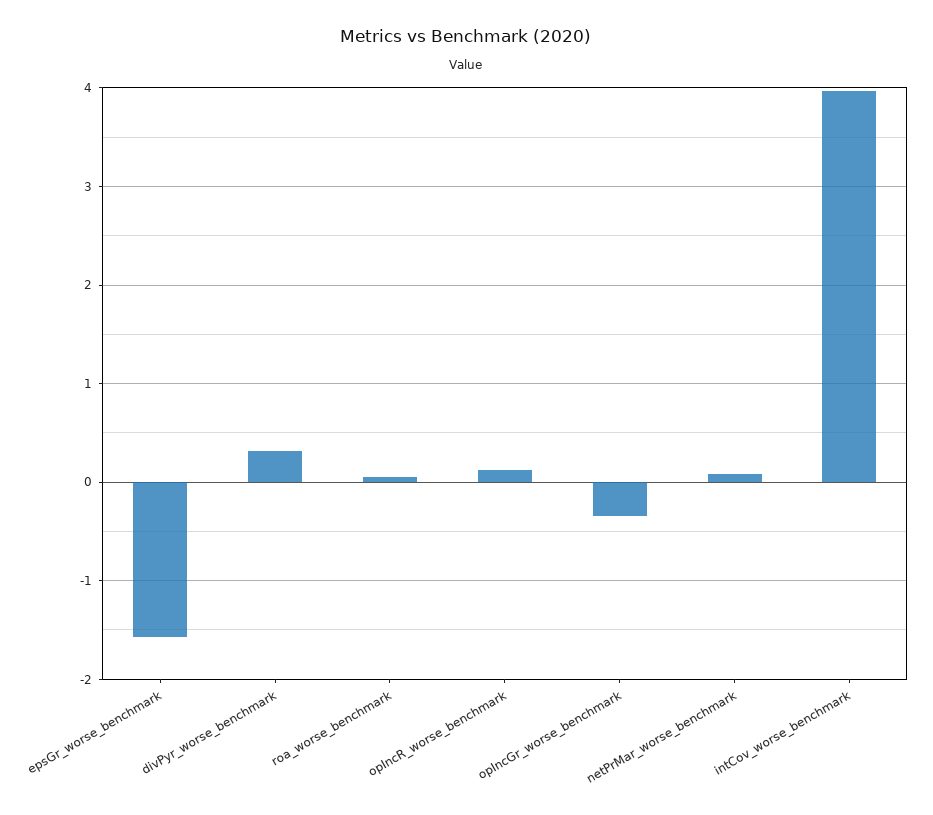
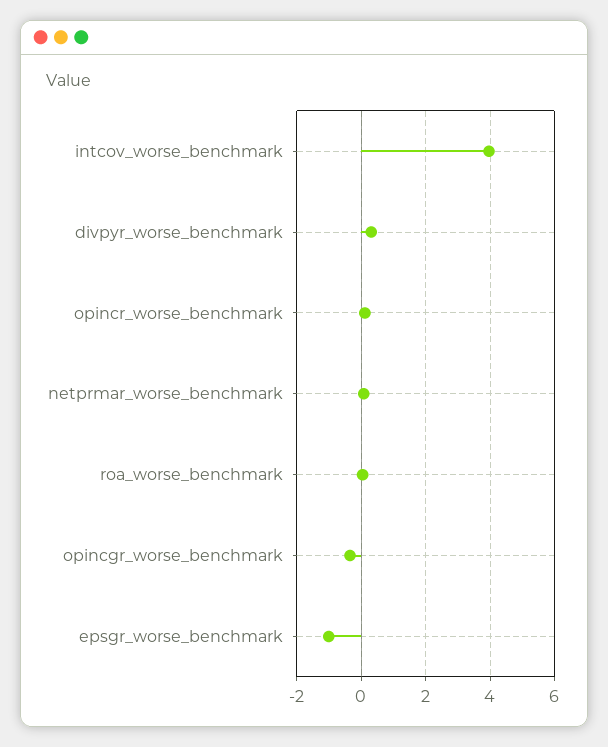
  {
-   "epsGr_worse_benchmark": -1.6,
+   "epsGr_worse_benchmark": -1,
    "divPyr_worse_benchmark": 0.3,
    "roa_worse_benchmark": 0,
    "opIncR_worse_benchmark": 0.1,
    "opIncGr_worse_benchmark": -0.3,
    "netPrMar_worse_benchmark": 0.1,
    "intCov_worse_benchmark": 4
  }

